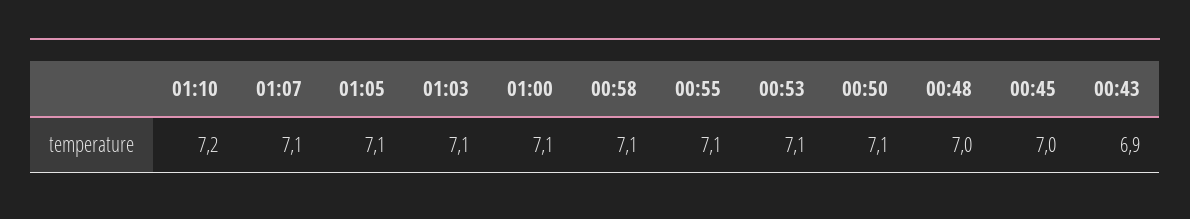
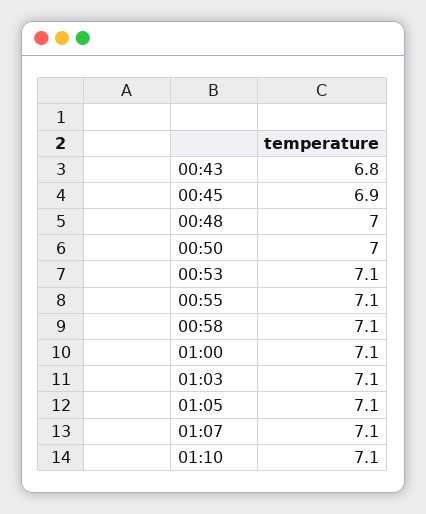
  {
-   "01:10": 7.2,
+   "01:10": 7.1,
    "01:07": 7.1,
    "01:05": 7.1,
    "01:03": 7.1,
    "01:00": 7.1,
    "00:58": 7.1,
    "00:55": 7.1,
    "00:53": 7.1,
-   "00:50": 7.1,
+   "00:50": 7,
    "00:48": 7,
-   "00:45": 7,
+   "00:45": 6.9,
-   "00:43": 6.9
+   "00:43": 6.8
  }

